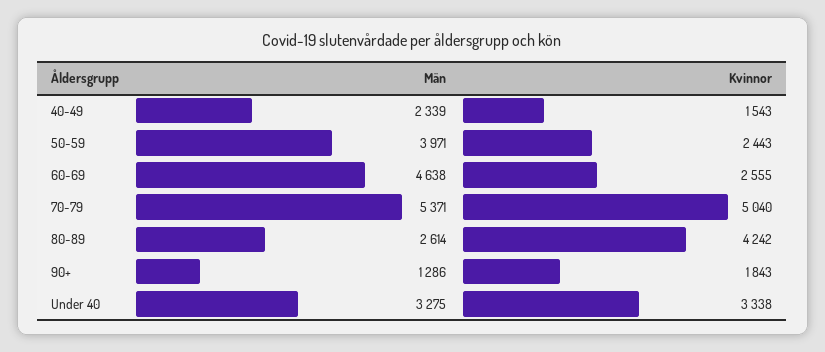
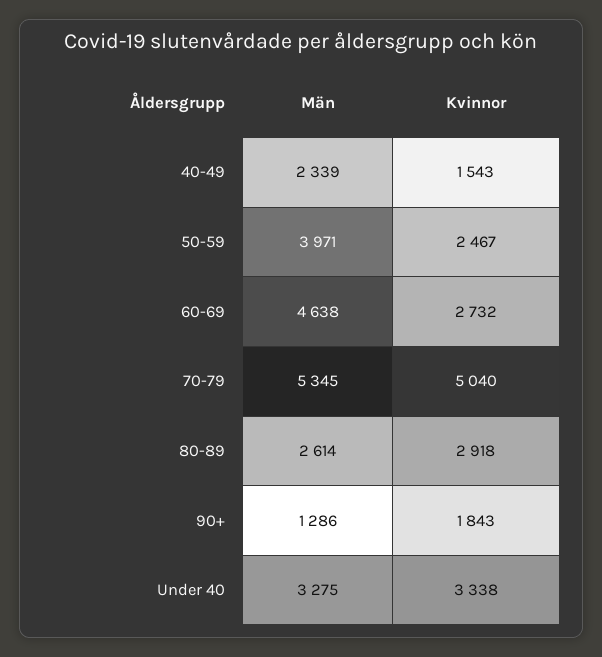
  {
    "Män": {
      "40-49": 2339,
      "50-59": 3971,
      "60-69": 4638,
-     "70-79": 5371,
+     "70-79": 5345,
      "80-89": 2614,
      "90+": 1286,
      "Under 40": 3275
    },
    "Kvinnor": {
      "40-49": 1543,
-     "50-59": 2443,
+     "50-59": 2467,
-     "60-69": 2555,
+     "60-69": 2732,
      "70-79": 5040,
-     "80-89": 4242,
+     "80-89": 2918,
      "90+": 1843,
      "Under 40": 3338
    }
  }

